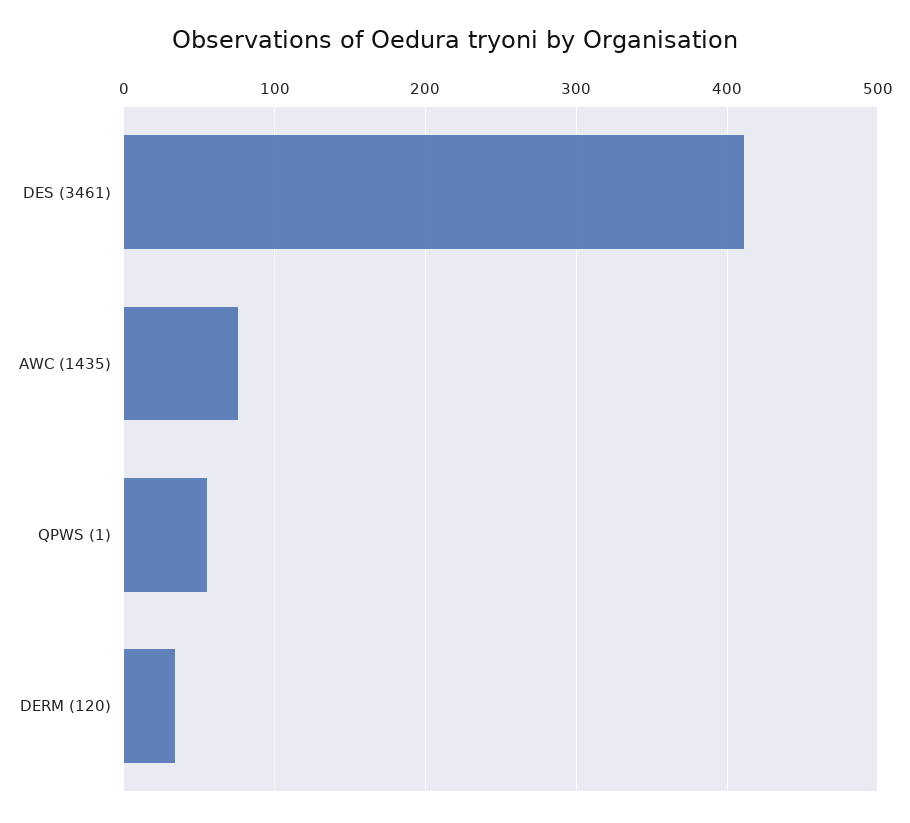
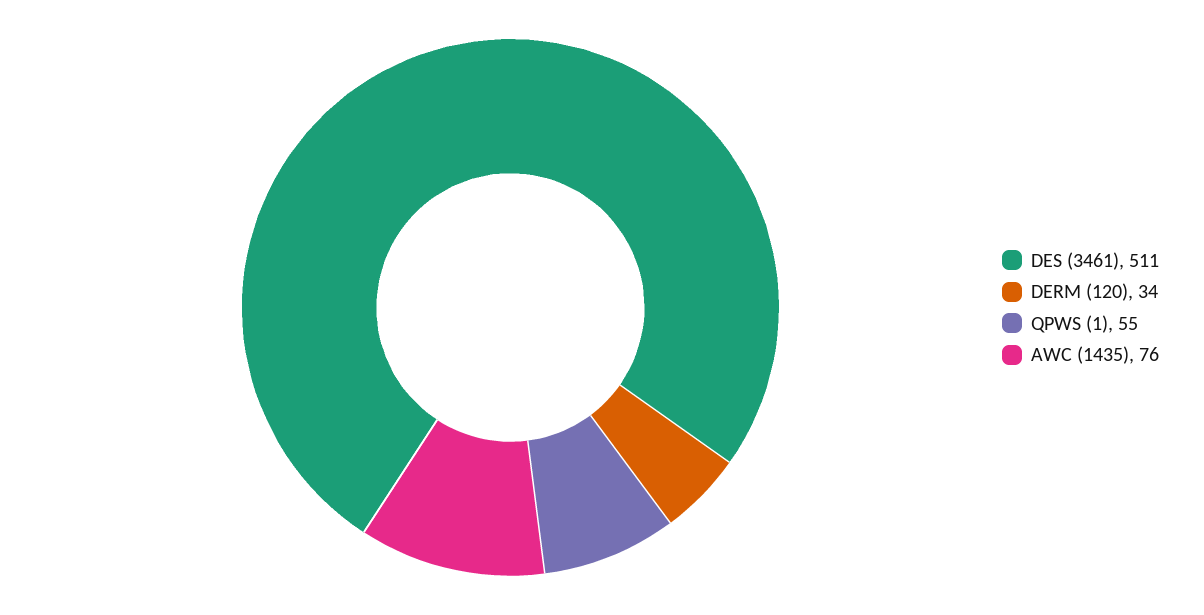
  {
-   "DES (3461)": 410,
+   "DES (3461)": 511,
    "AWC (1435)": 76,
    "QPWS (1)": 55,
    "DERM (120)": 34
  }

